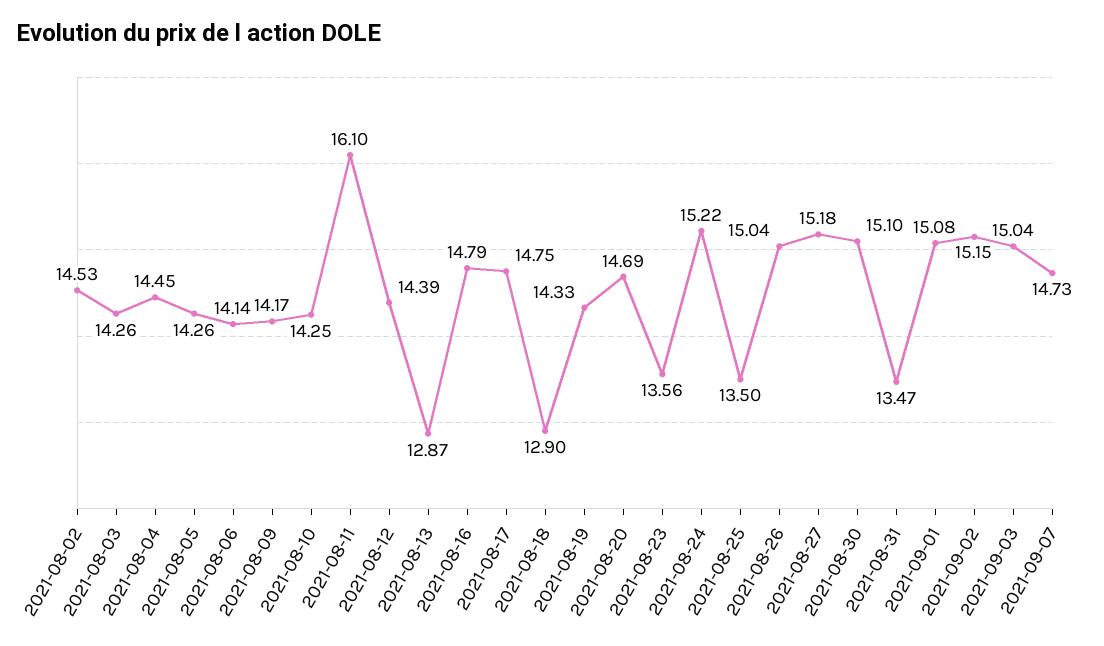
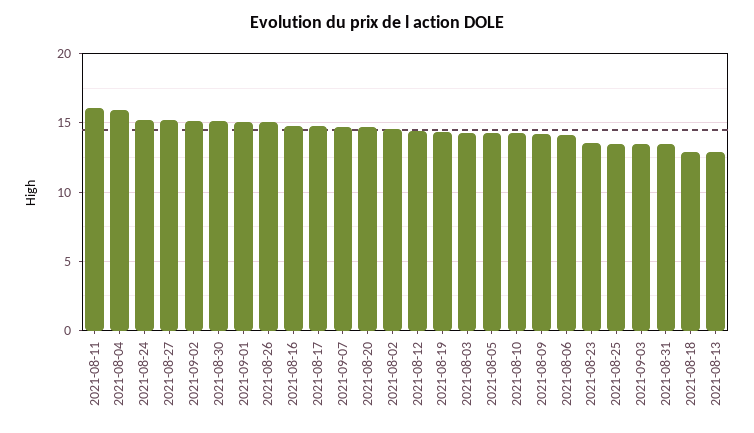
  {
    "2021-08-02": 14.53,
    "2021-08-03": 14.26,
-   "2021-08-04": 14.45,
+   "2021-08-04": 16,
    "2021-08-05": 14.26,
    "2021-08-06": 14.14,
    "2021-08-09": 14.17,
    "2021-08-10": 14.25,
    "2021-08-11": 16.1,
    "2021-08-12": 14.39,
    "2021-08-13": 12.87,
    "2021-08-16": 14.79,
    "2021-08-17": 14.75,
    "2021-08-18": 12.9,
    "2021-08-19": 14.33,
    "2021-08-20": 14.69,
    "2021-08-23": 13.56,
    "2021-08-24": 15.22,
    "2021-08-25": 13.5,
    "2021-08-26": 15.04,
    "2021-08-27": 15.18,
    "2021-08-30": 15.1,
    "2021-08-31": 13.47,
    "2021-09-01": 15.08,
    "2021-09-02": 15.15,
-   "2021-09-03": 15.04,
+   "2021-09-03": 13.5,
    "2021-09-07": 14.73
  }

